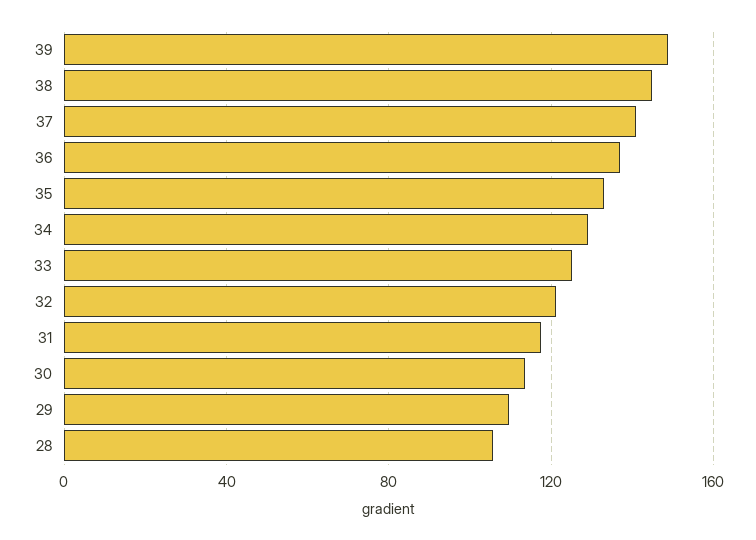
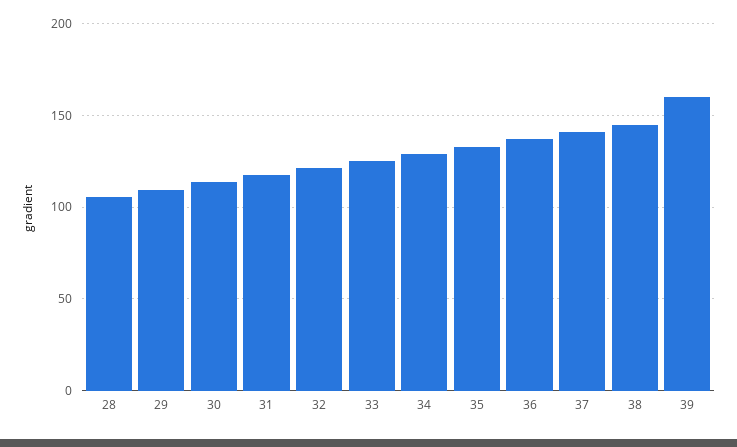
  {
-   "39": 150,
+   "39": 160,
    "38": 145,
    "37": 140,
    "36": 135,
    "35": 135,
    "34": 130,
    "33": 125,
    "32": 120,
    "31": 115,
    "30": 115,
    "29": 110,
    "28": 105
  }

